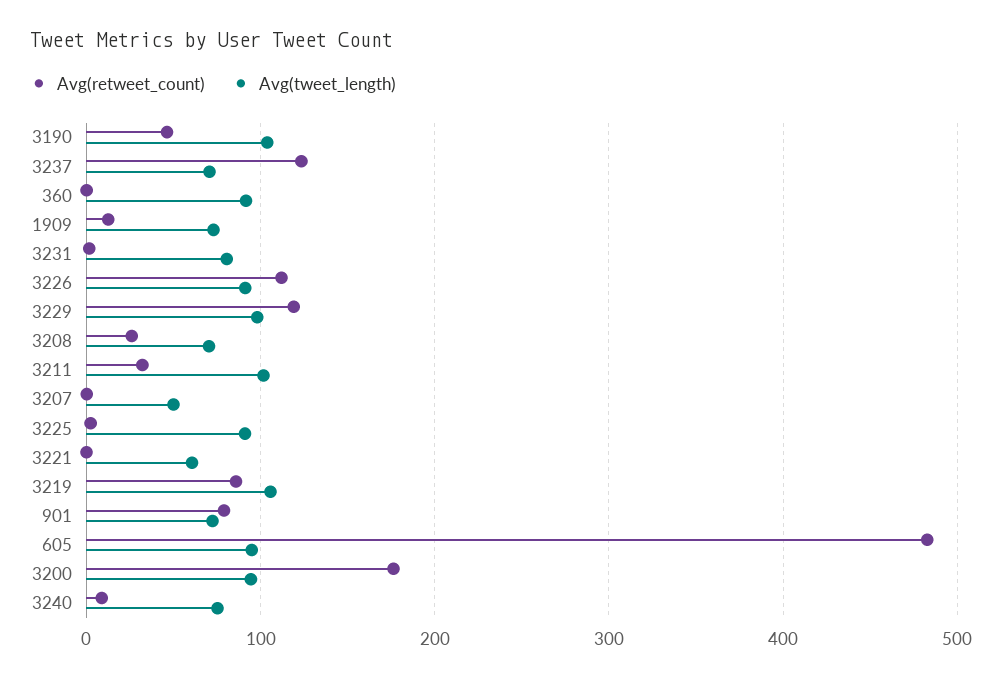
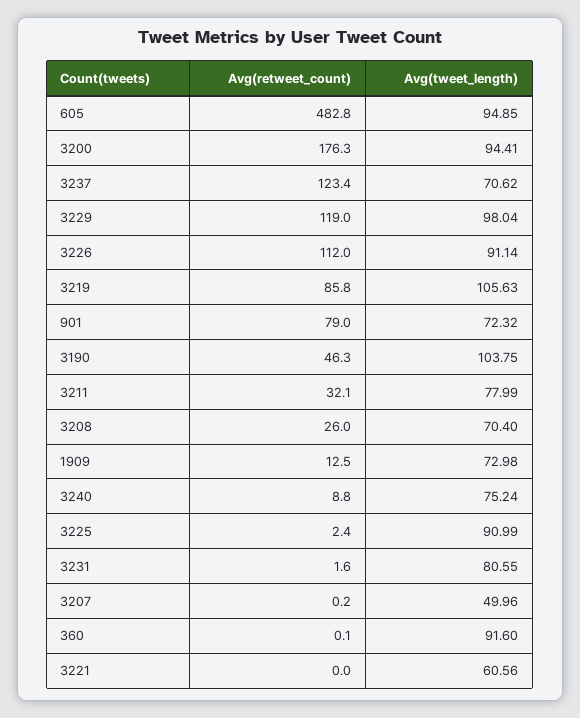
  {
    "Avg(retweet_count)": {
      "3190": 46.3,
      "3237": 123.4,
      "360": 0.1,
      "1909": 12.5,
      "3231": 1.6,
      "3226": 112,
      "3229": 119,
      "3208": 26,
      "3211": 32.1,
      "3207": 0.2,
      "3225": 2.4,
      "3221": 0,
      "3219": 85.8,
      "901": 79,
      "605": 482.8,
      "3200": 176.3,
      "3240": 8.8
    },
    "Avg(tweet_length)": {
      "3190": 103.75,
      "3237": 70.62,
      "360": 91.6,
      "1909": 72.98,
      "3231": 80.55,
      "3226": 91.14,
      "3229": 98.04,
      "3208": 70.4,
-     "3211": 100,
+     "3211": 77.99,
      "3207": 49.96,
      "3225": 90.99,
      "3221": 60.56,
      "3219": 105.63,
      "901": 72.32,
      "605": 94.85,
      "3200": 94.41,
      "3240": 75.24
    }
  }

